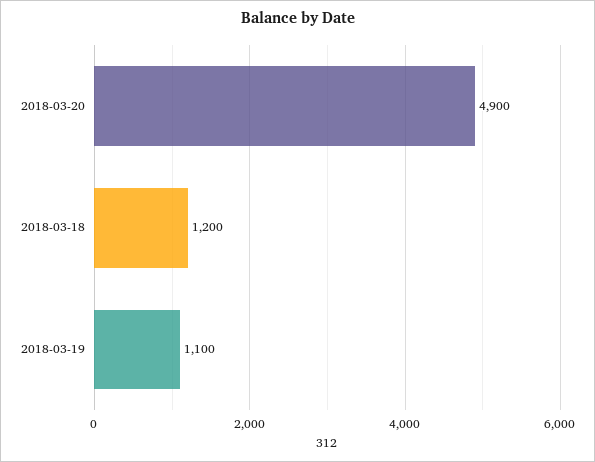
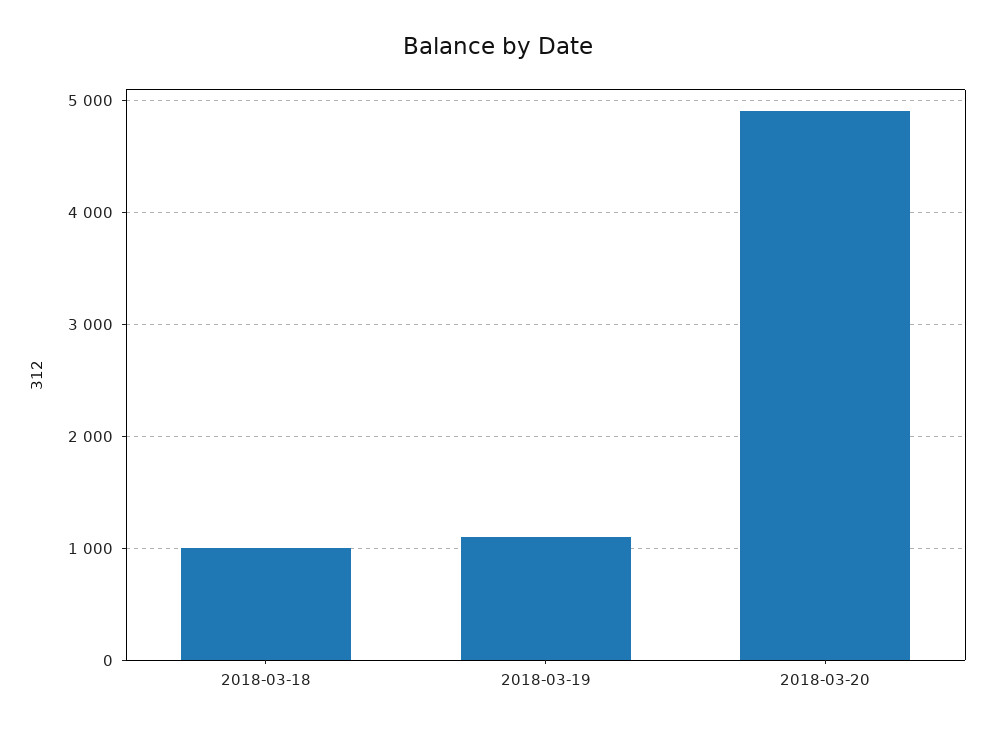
  {
    "2018-03-20": 4900,
-   "2018-03-18": 1200,
+   "2018-03-18": 1000,
    "2018-03-19": 1100
  }

